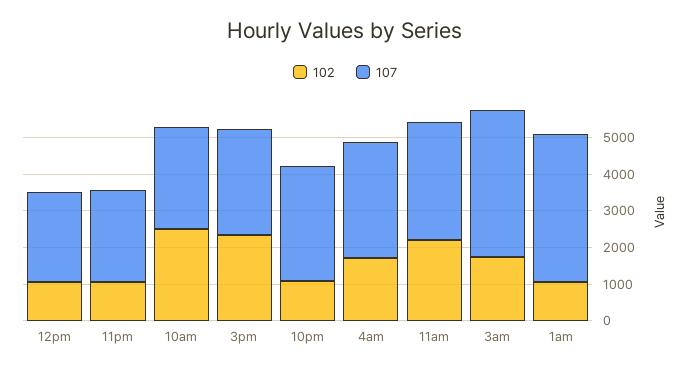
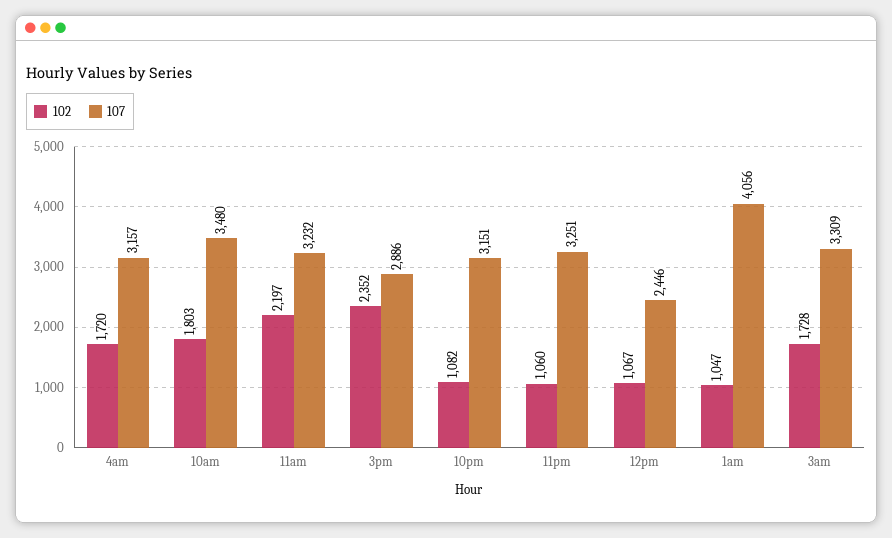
  {
    "102": {
      "12pm": 1067,
      "11pm": 1060,
-     "10am": 2500,
+     "10am": 1803,
      "3pm": 2352,
      "10pm": 1082,
      "4am": 1720,
      "11am": 2197,
      "3am": 1728,
      "1am": 1047
    },
    "107": {
      "12pm": 2446,
-     "11pm": 2500,
+     "11pm": 3251,
-     "10am": 2750,
+     "10am": 3480,
      "3pm": 2886,
      "10pm": 3151,
      "4am": 3157,
      "11am": 3232,
-     "3am": 4000,
+     "3am": 3309,
      "1am": 4056
    }
  }

